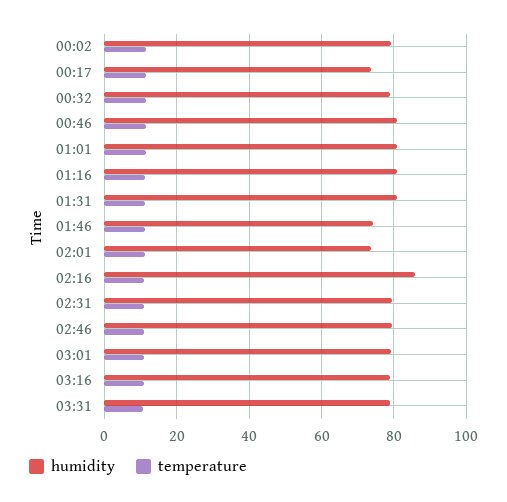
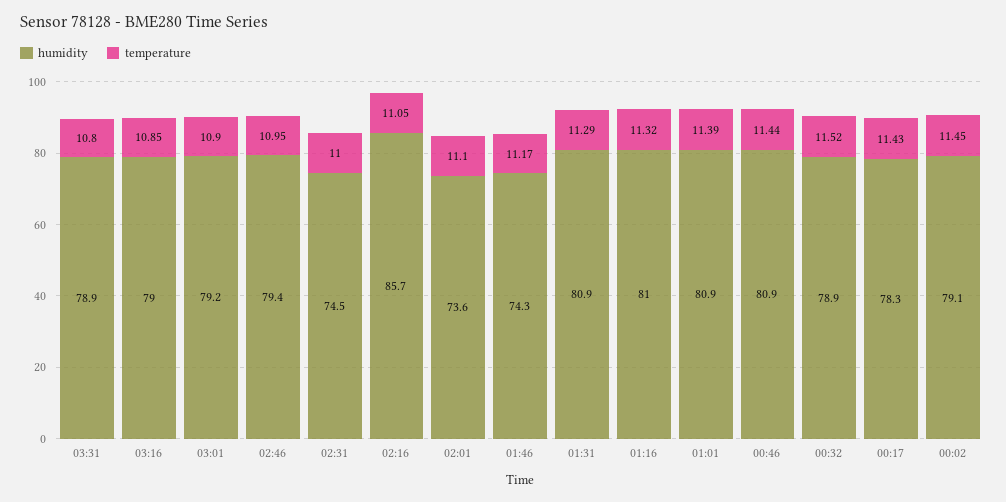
  {
    "humidity": {
      "00:02": 79.1,
-     "00:17": 74,
+     "00:17": 78.3,
      "00:32": 78.9,
      "00:46": 80.9,
      "01:01": 80.9,
      "01:16": 81,
      "01:31": 80.9,
      "01:46": 74.3,
      "02:01": 73.6,
      "02:16": 85.7,
-     "02:31": 80,
+     "02:31": 74.5,
      "02:46": 79.4,
      "03:01": 79.2,
      "03:16": 79,
      "03:31": 78.9
    },
    "temperature": {
      "00:02": 11.45,
      "00:17": 11.43,
      "00:32": 11.52,
      "00:46": 11.44,
      "01:01": 11.39,
      "01:16": 11.32,
      "01:31": 11.29,
      "01:46": 11.17,
      "02:01": 11.1,
      "02:16": 11.05,
      "02:31": 11,
      "02:46": 10.95,
      "03:01": 10.9,
      "03:16": 10.85,
      "03:31": 10.8
    }
  }

